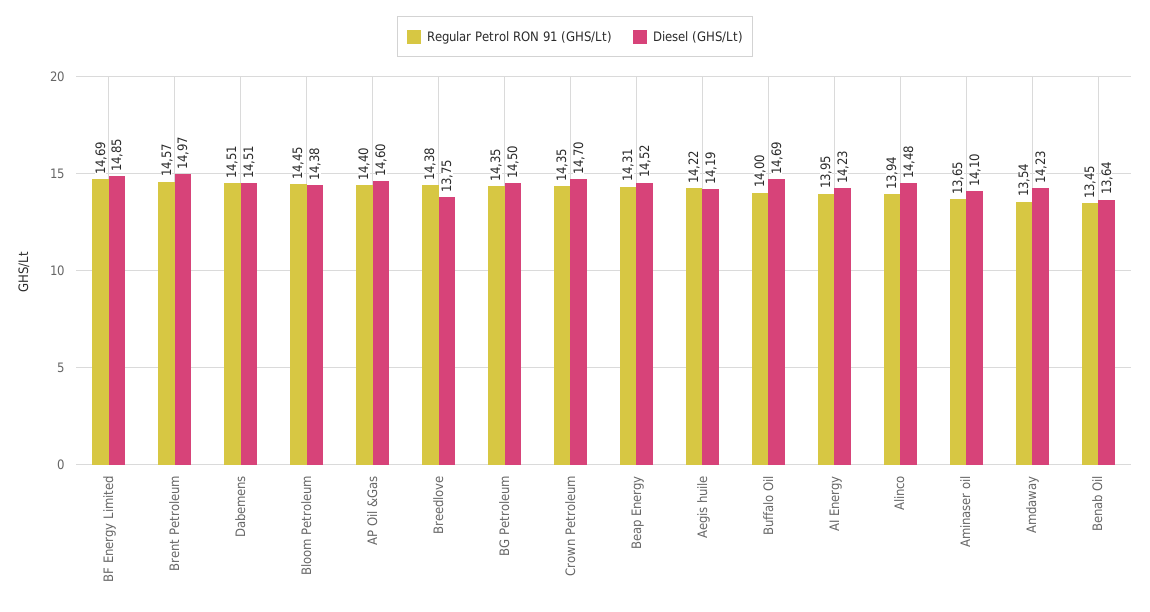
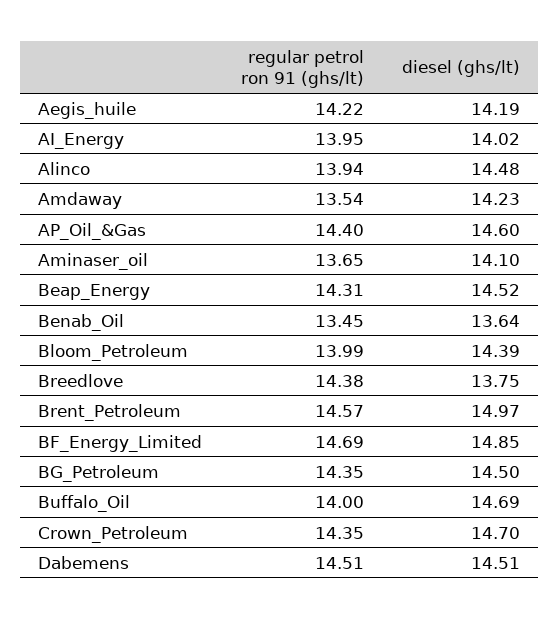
  {
    "Regular Petrol RON 91 (GHS/Lt)": {
      "BF Energy Limited": 14.69,
      "Brent Petroleum": 14.57,
      "Dabemens": 14.51,
-     "Bloom Petroleum": 14.45,
+     "Bloom Petroleum": 13.99,
      "AP Oil &Gas": 14.4,
      "Breedlove": 14.38,
      "BG Petroleum": 14.35,
      "Crown Petroleum": 14.35,
      "Beap Energy": 14.31,
      "Aegis huile": 14.22,
      "Buffalo Oil": 14,
      "AI Energy": 13.95,
      "Alinco": 13.94,
      "Aminaser oil": 13.65,
      "Amdaway": 13.54,
      "Benab Oil": 13.45
    },
    "Diesel (GHS/Lt)": {
      "BF Energy Limited": 14.85,
      "Brent Petroleum": 14.97,
      "Dabemens": 14.51,
-     "Bloom Petroleum": 14.38,
+     "Bloom Petroleum": 14.39,
      "AP Oil &Gas": 14.6,
      "Breedlove": 13.75,
      "BG Petroleum": 14.5,
      "Crown Petroleum": 14.7,
      "Beap Energy": 14.52,
      "Aegis huile": 14.19,
      "Buffalo Oil": 14.69,
-     "AI Energy": 14.23,
+     "AI Energy": 14.02,
      "Alinco": 14.48,
      "Aminaser oil": 14.1,
      "Amdaway": 14.23,
      "Benab Oil": 13.64
    }
  }

